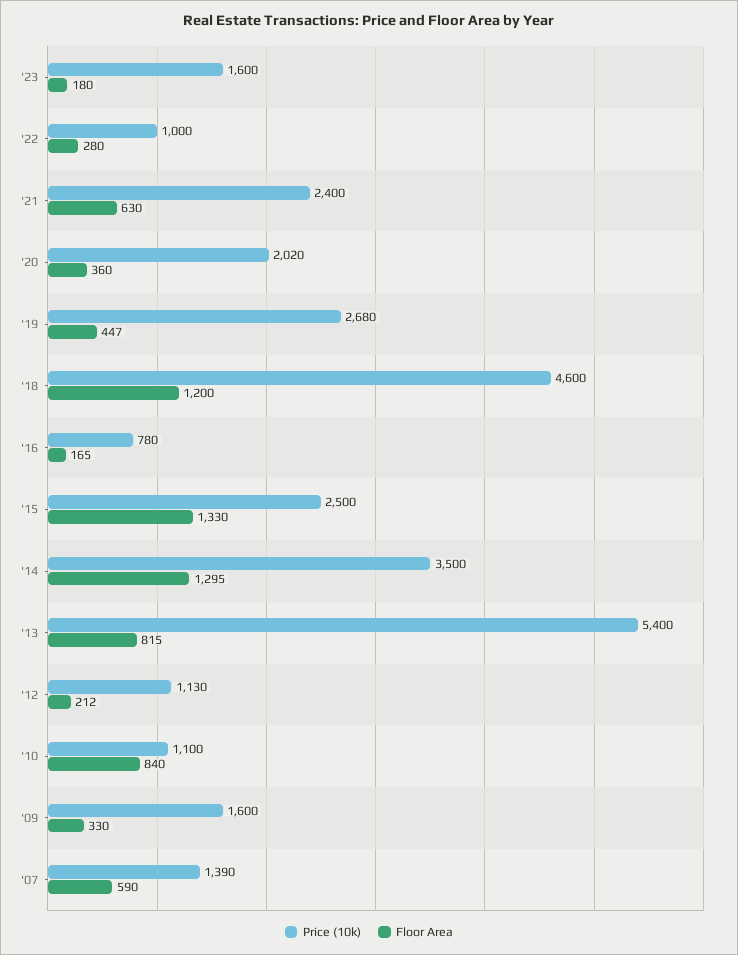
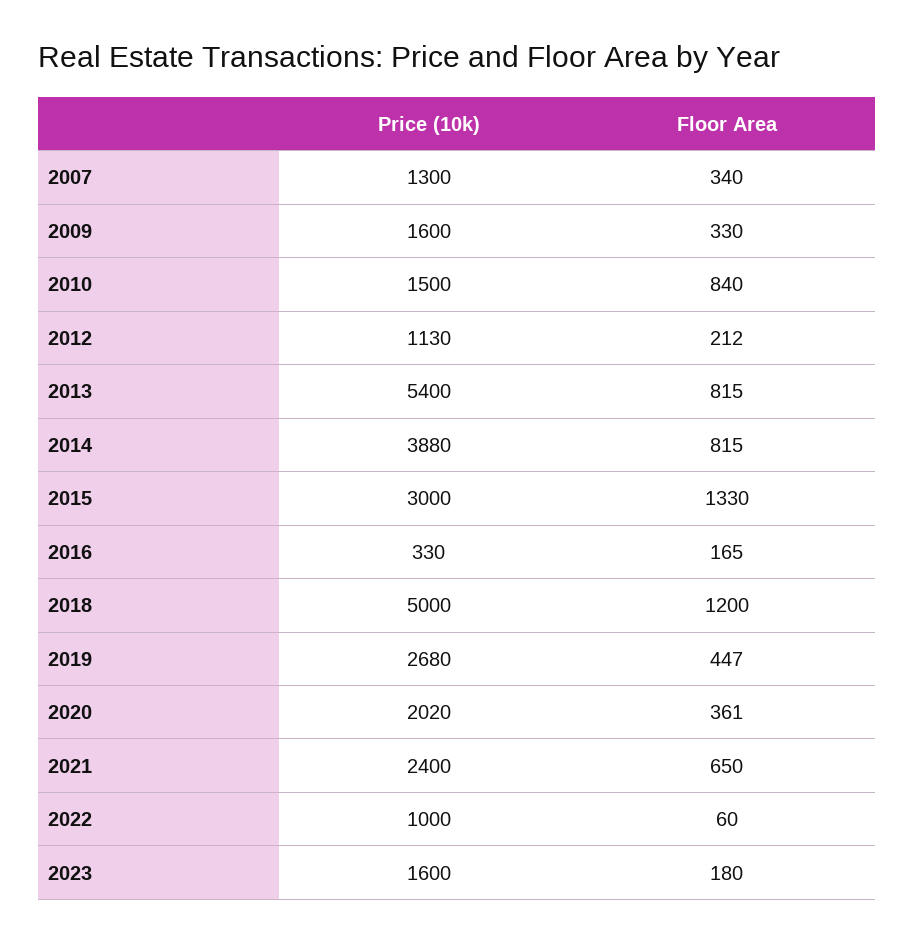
  {
    "Price (10k)": {
      "'23": 1600,
      "'22": 1000,
      "'21": 2400,
      "'20": 2020,
      "'19": 2680,
-     "'18": 4600,
+     "'18": 5000,
-     "'16": 780,
+     "'16": 330,
-     "'15": 2500,
+     "'15": 3000,
-     "'14": 3500,
+     "'14": 3880,
      "'13": 5400,
      "'12": 1130,
-     "'10": 1100,
+     "'10": 1500,
      "'09": 1600,
-     "'07": 1390
+     "'07": 1300
    },
    "Floor Area": {
      "'23": 180,
-     "'22": 280,
+     "'22": 60,
-     "'21": 630,
+     "'21": 650,
-     "'20": 360,
+     "'20": 361,
      "'19": 447,
      "'18": 1200,
      "'16": 165,
      "'15": 1330,
-     "'14": 1295,
+     "'14": 815,
      "'13": 815,
      "'12": 212,
      "'10": 840,
      "'09": 330,
-     "'07": 590
+     "'07": 340
    }
  }

